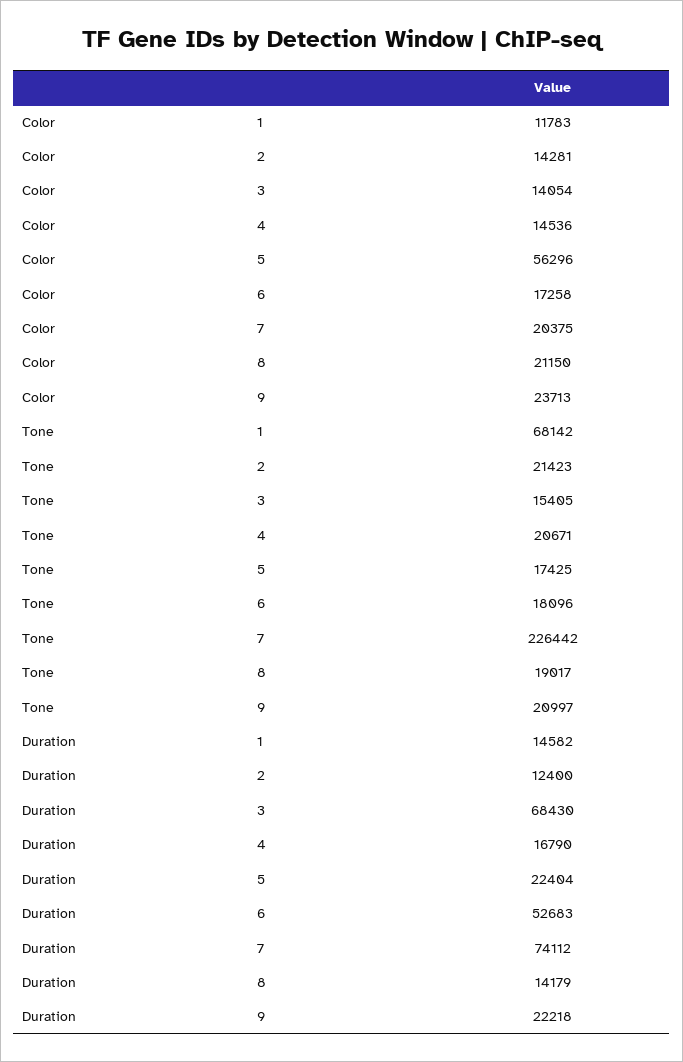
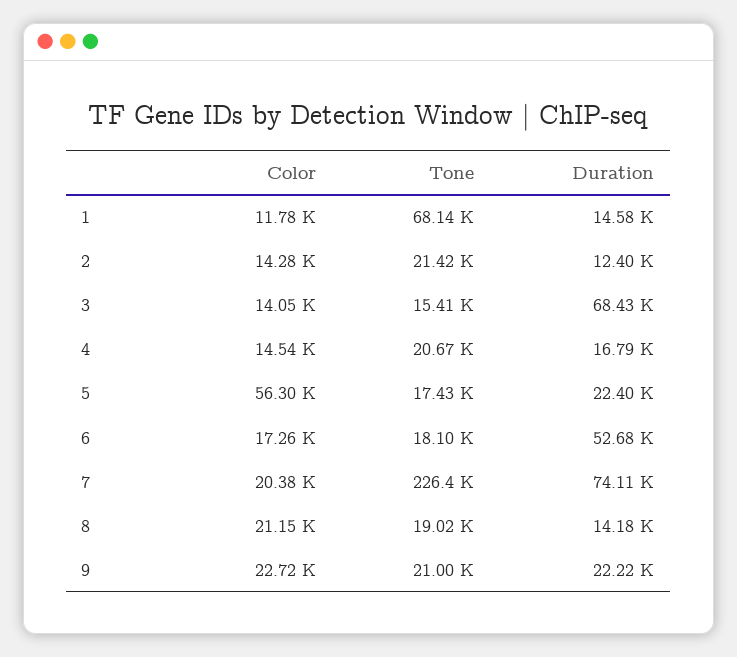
  {
    "Color": {
      "1": 11783,
      "2": 14281,
      "3": 14054,
      "4": 14536,
      "5": 56296,
      "6": 17258,
      "7": 20375,
      "8": 21150,
-     "9": 23713
+     "9": 22720
    },
    "Tone": {
      "1": 68142,
      "2": 21423,
      "3": 15405,
      "4": 20671,
      "5": 17425,
      "6": 18096,
      "7": 226442,
      "8": 19017,
      "9": 20997
    },
    "Duration": {
      "1": 14582,
      "2": 12400,
      "3": 68430,
      "4": 16790,
      "5": 22404,
      "6": 52683,
      "7": 74112,
      "8": 14179,
      "9": 22218
    }
  }

